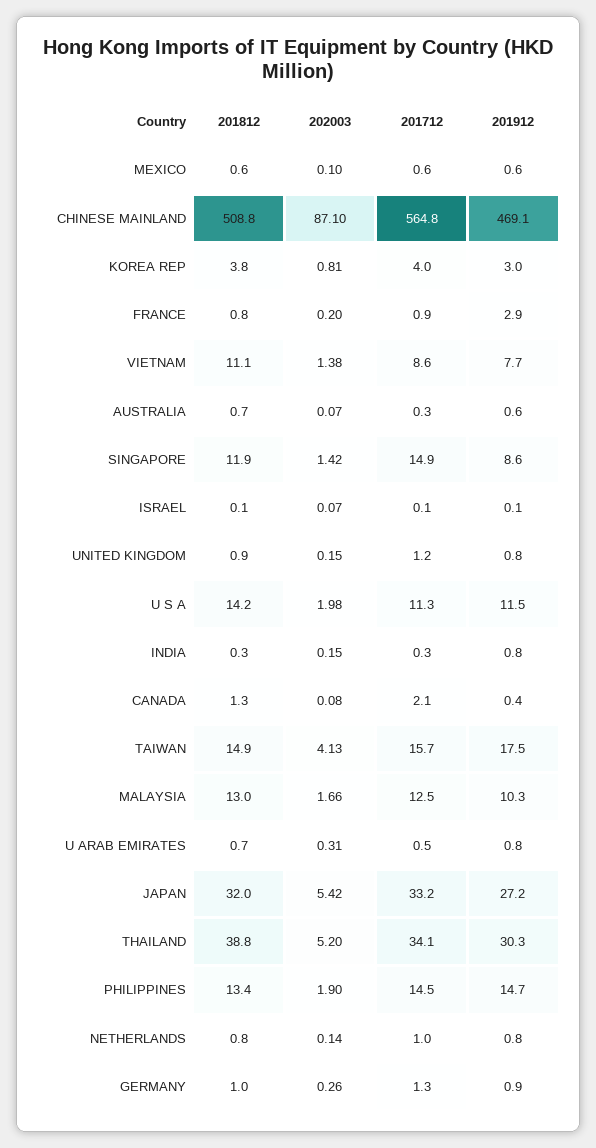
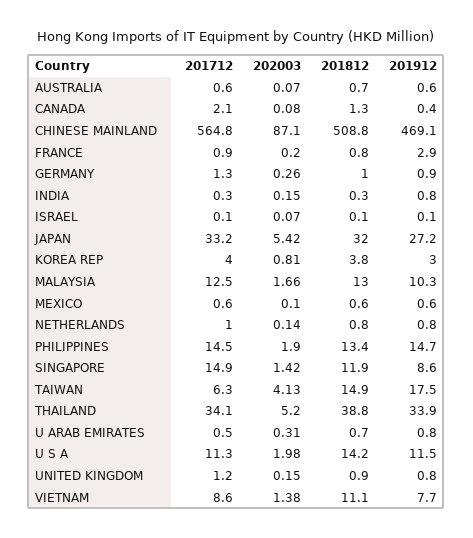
  {
    "201812": {
      "MEXICO": 0.6,
      "CHINESE MAINLAND": 508.8,
      "KOREA REP": 3.8,
      "FRANCE": 0.8,
      "VIETNAM": 11.1,
      "AUSTRALIA": 0.7,
      "SINGAPORE": 11.9,
      "ISRAEL": 0.1,
      "UNITED KINGDOM": 0.9,
      "U S A": 14.2,
      "INDIA": 0.3,
      "CANADA": 1.3,
      "TAIWAN": 14.9,
      "MALAYSIA": 13,
      "U ARAB EMIRATES": 0.7,
      "JAPAN": 32,
      "THAILAND": 38.8,
      "PHILIPPINES": 13.4,
      "NETHERLANDS": 0.8,
      "GERMANY": 1
    },
    "202003": {
      "MEXICO": 0.1,
      "CHINESE MAINLAND": 87.1,
      "KOREA REP": 0.81,
      "FRANCE": 0.2,
      "VIETNAM": 1.38,
      "AUSTRALIA": 0.07,
      "SINGAPORE": 1.42,
      "ISRAEL": 0.07,
      "UNITED KINGDOM": 0.15,
      "U S A": 1.98,
      "INDIA": 0.15,
      "CANADA": 0.08,
      "TAIWAN": 4.13,
      "MALAYSIA": 1.66,
      "U ARAB EMIRATES": 0.31,
      "JAPAN": 5.42,
      "THAILAND": 5.2,
      "PHILIPPINES": 1.9,
      "NETHERLANDS": 0.14,
      "GERMANY": 0.26
    },
    "201712": {
      "MEXICO": 0.6,
      "CHINESE MAINLAND": 564.8,
      "KOREA REP": 4,
      "FRANCE": 0.9,
      "VIETNAM": 8.6,
-     "AUSTRALIA": 0.3,
+     "AUSTRALIA": 0.6,
      "SINGAPORE": 14.9,
      "ISRAEL": 0.1,
      "UNITED KINGDOM": 1.2,
      "U S A": 11.3,
      "INDIA": 0.3,
      "CANADA": 2.1,
-     "TAIWAN": 15.7,
+     "TAIWAN": 6.3,
      "MALAYSIA": 12.5,
      "U ARAB EMIRATES": 0.5,
      "JAPAN": 33.2,
      "THAILAND": 34.1,
      "PHILIPPINES": 14.5,
      "NETHERLANDS": 1,
      "GERMANY": 1.3
    },
    "201912": {
      "MEXICO": 0.6,
      "CHINESE MAINLAND": 469.1,
      "KOREA REP": 3,
      "FRANCE": 2.9,
      "VIETNAM": 7.7,
      "AUSTRALIA": 0.6,
      "SINGAPORE": 8.6,
      "ISRAEL": 0.1,
      "UNITED KINGDOM": 0.8,
      "U S A": 11.5,
      "INDIA": 0.8,
      "CANADA": 0.4,
      "TAIWAN": 17.5,
      "MALAYSIA": 10.3,
      "U ARAB EMIRATES": 0.8,
      "JAPAN": 27.2,
-     "THAILAND": 30.3,
+     "THAILAND": 33.9,
      "PHILIPPINES": 14.7,
      "NETHERLANDS": 0.8,
      "GERMANY": 0.9
    }
  }

